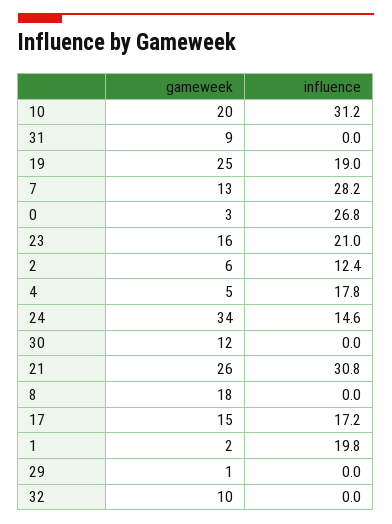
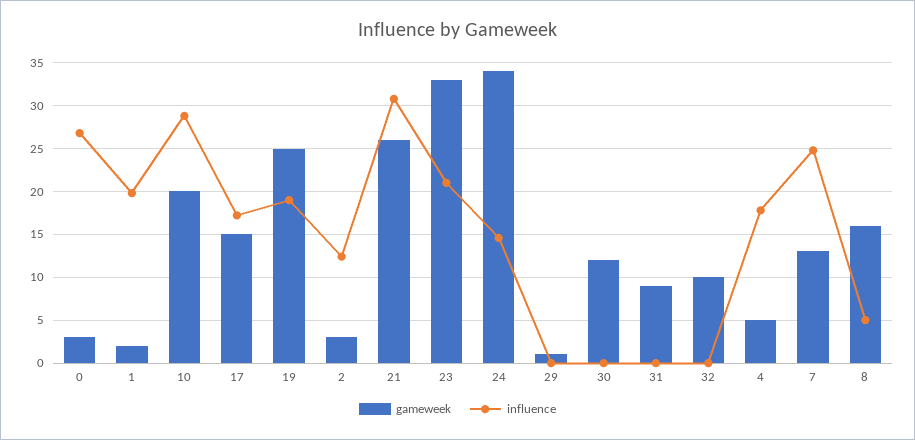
  {
    "gameweek": {
      "10": 20,
      "31": 9,
      "19": 25,
      "7": 13,
      "0": 3,
-     "23": 16,
+     "23": 33,
-     "2": 6,
+     "2": 3,
      "4": 5,
      "24": 34,
      "30": 12,
      "21": 26,
-     "8": 18,
+     "8": 16,
      "17": 15,
      "1": 2,
      "29": 1,
      "32": 10
    },
    "influence": {
-     "10": 31.2,
+     "10": 29,
      "31": 0,
      "19": 19,
-     "7": 28.2,
+     "7": 25,
      "0": 26.8,
      "23": 21,
      "2": 12.4,
      "4": 17.8,
      "24": 14.6,
      "30": 0,
      "21": 30.8,
-     "8": 0,
+     "8": 5,
      "17": 17.2,
      "1": 19.8,
      "29": 0,
      "32": 0
    }
  }

